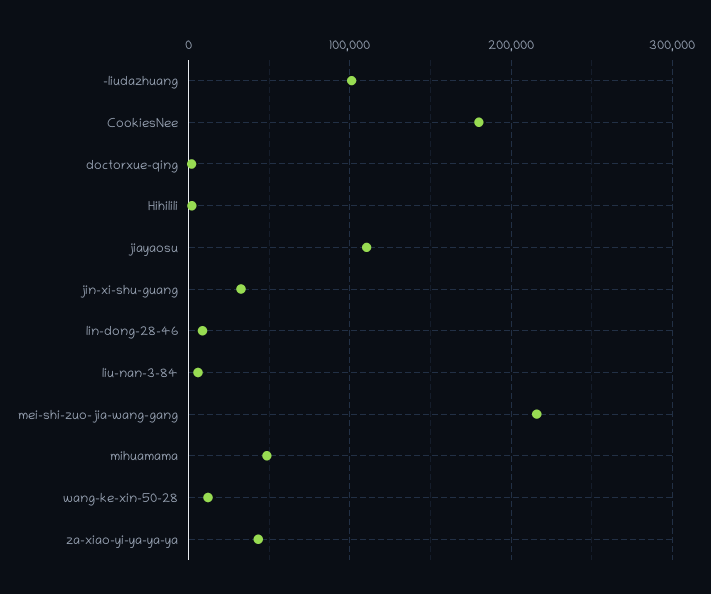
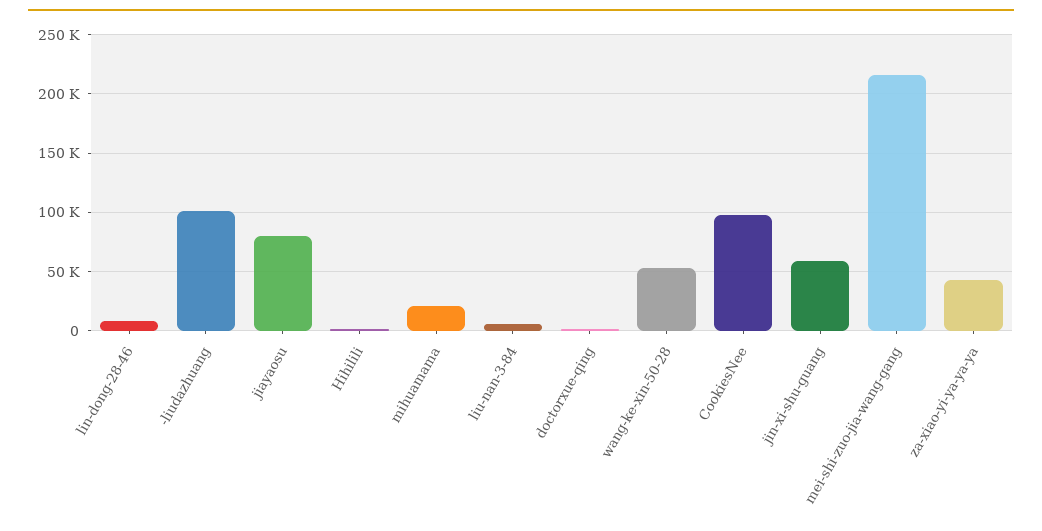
  {
    "-liudazhuang": 100000,
-   "CookiesNee": 180000,
+   "CookiesNee": 100000,
    "doctorxue-qing": 0,
    "Hihilili": 0,
-   "jiayaosu": 110000,
+   "jiayaosu": 80000,
-   "jin-xi-shu-guang": 30000,
+   "jin-xi-shu-guang": 60000,
    "lin-dong-28-46": 10000,
    "liu-nan-3-84": 10000,
    "mei-shi-zuo-jia-wang-gang": 220000,
-   "mihuamama": 50000,
+   "mihuamama": 20000,
-   "wang-ke-xin-50-28": 10000,
+   "wang-ke-xin-50-28": 50000,
    "za-xiao-yi-ya-ya-ya": 40000
  }

